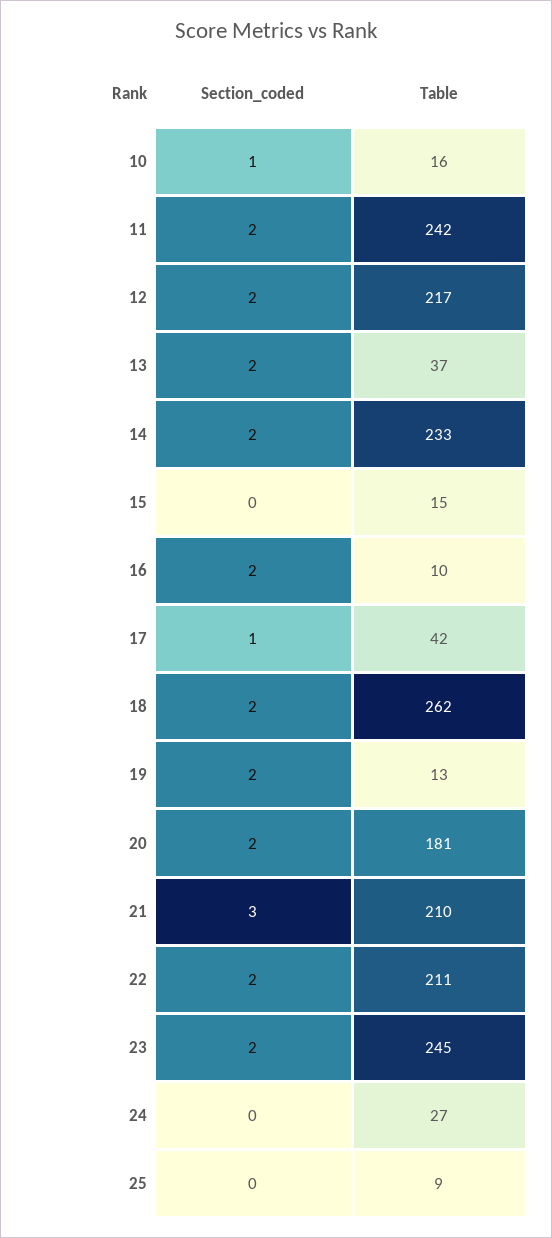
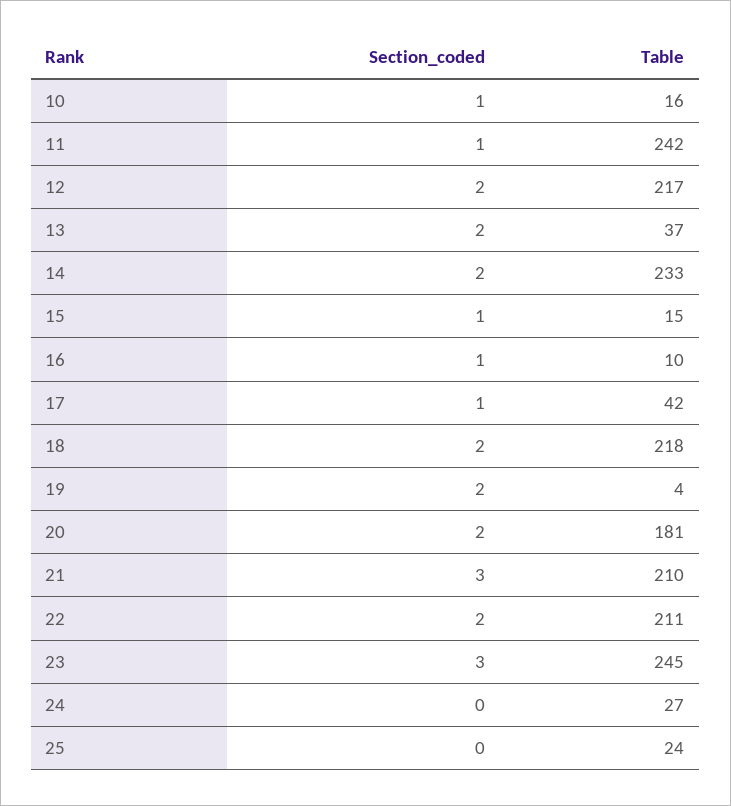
  {
    "Section_coded": {
      "10": 1,
-     "11": 2,
+     "11": 1,
      "12": 2,
      "13": 2,
      "14": 2,
-     "15": 0,
+     "15": 1,
-     "16": 2,
+     "16": 1,
      "17": 1,
      "18": 2,
      "19": 2,
      "20": 2,
      "21": 3,
      "22": 2,
-     "23": 2,
+     "23": 3,
      "24": 0,
      "25": 0
    },
    "Table": {
      "10": 16,
      "11": 242,
      "12": 217,
      "13": 37,
      "14": 233,
      "15": 15,
      "16": 10,
      "17": 42,
-     "18": 262,
+     "18": 218,
-     "19": 13,
+     "19": 4,
      "20": 181,
      "21": 210,
      "22": 211,
      "23": 245,
      "24": 27,
-     "25": 9
+     "25": 24
    }
  }

